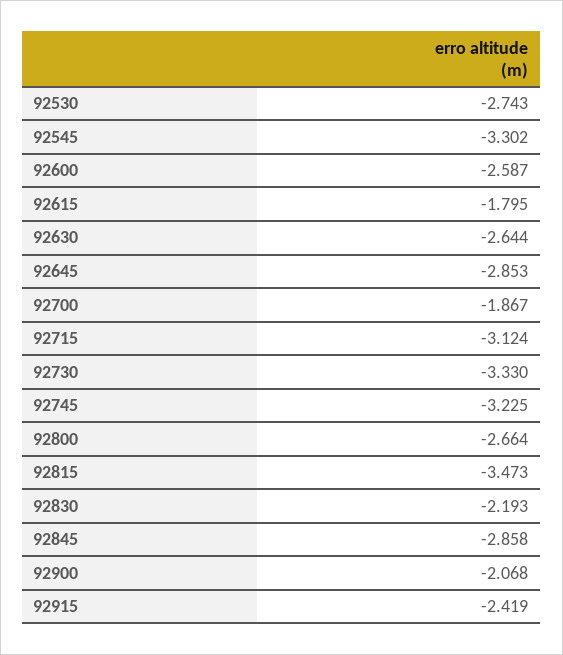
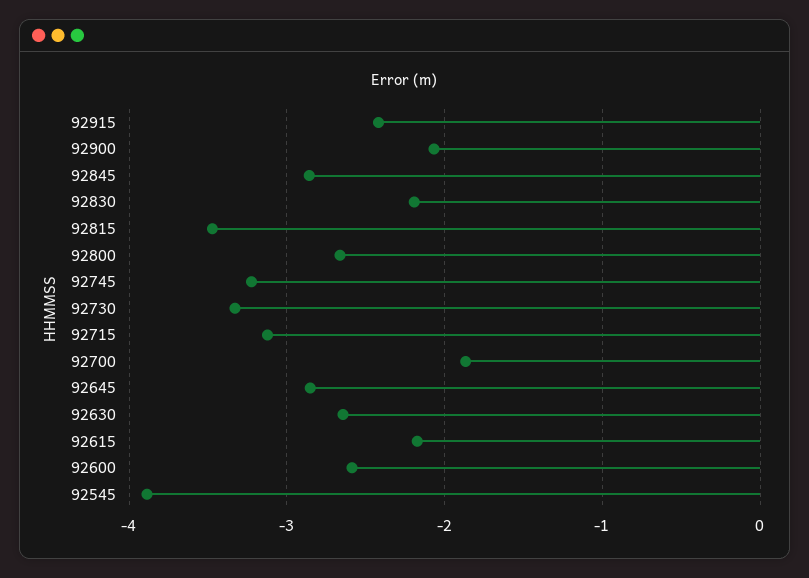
  {
-   "92530": -2.743,
-   "92545": -3.302,
+   "92545": -3.9,
    "92600": -2.587,
-   "92615": -1.795,
+   "92615": -2.2,
    "92630": -2.644,
    "92645": -2.853,
    "92700": -1.867,
    "92715": -3.124,
    "92730": -3.33,
    "92745": -3.225,
    "92800": -2.664,
    "92815": -3.473,
    "92830": -2.193,
    "92845": -2.858,
    "92900": -2.068,
    "92915": -2.419
  }

